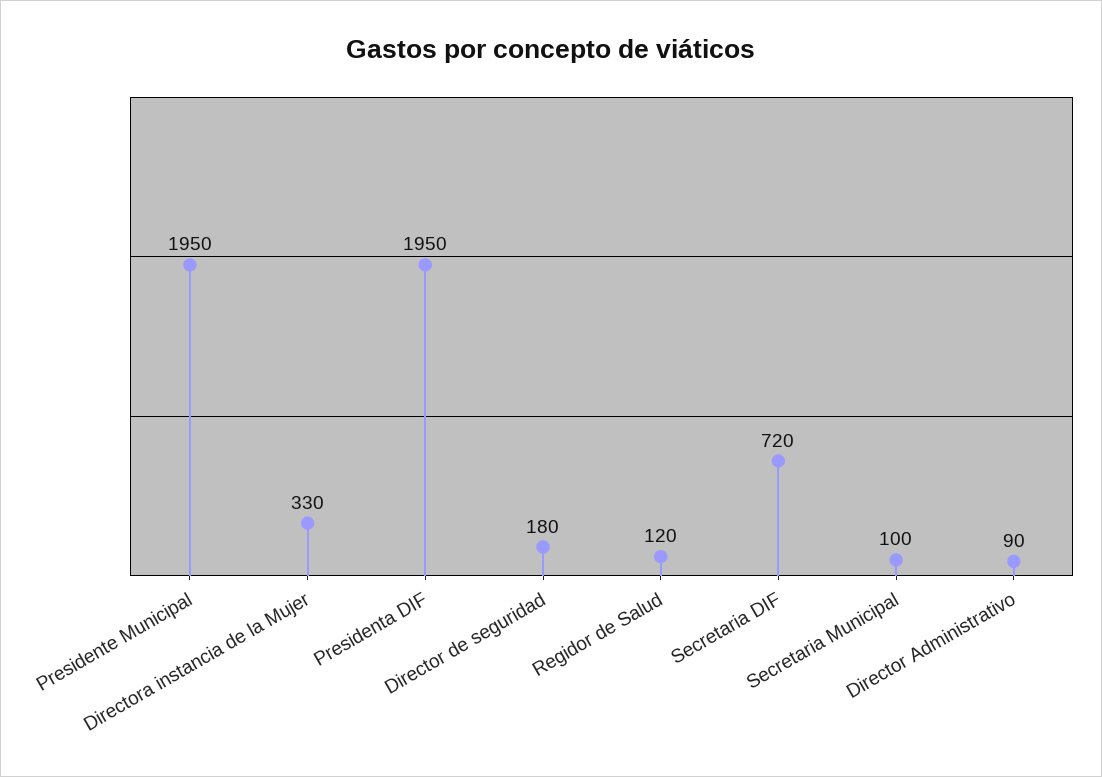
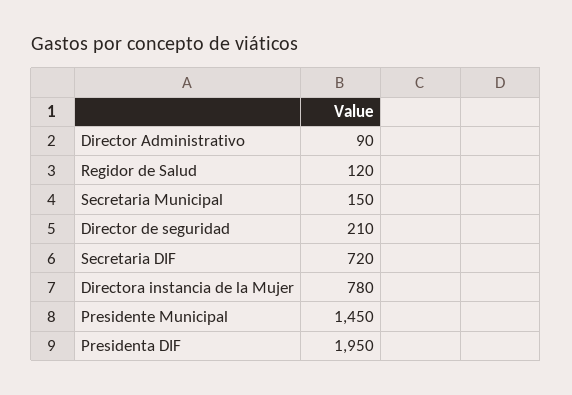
  {
-   "Presidente Municipal": 1950,
+   "Presidente Municipal": 1450,
-   "Directora instancia de la Mujer": 330,
+   "Directora instancia de la Mujer": 780,
    "Presidenta DIF": 1950,
-   "Director de seguridad": 180,
+   "Director de seguridad": 210,
    "Regidor de Salud": 120,
    "Secretaria DIF": 720,
-   "Secretaria Municipal": 100,
+   "Secretaria Municipal": 150,
    "Director Administrativo": 90
  }

